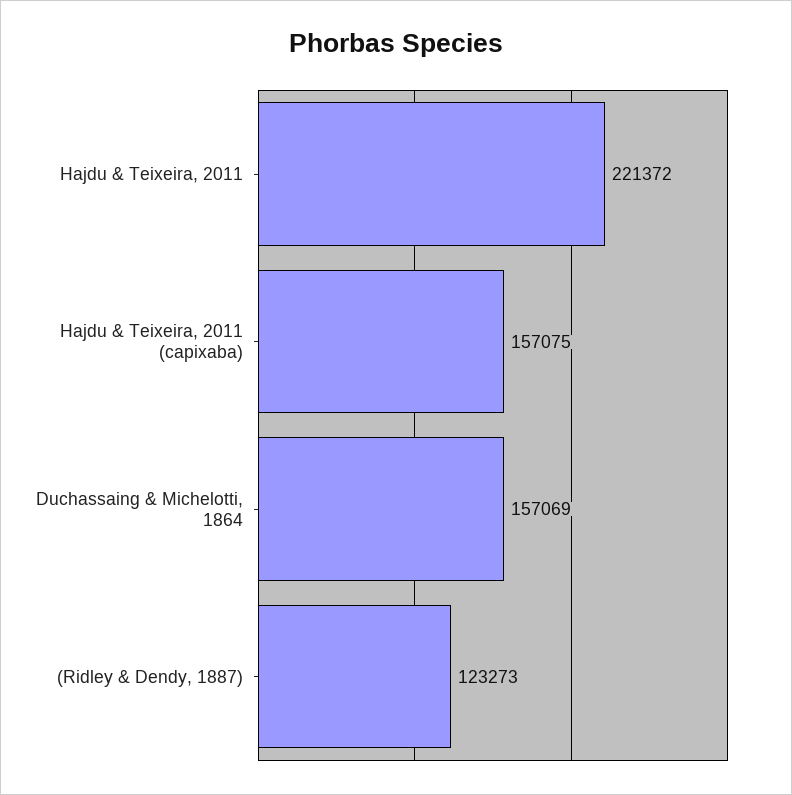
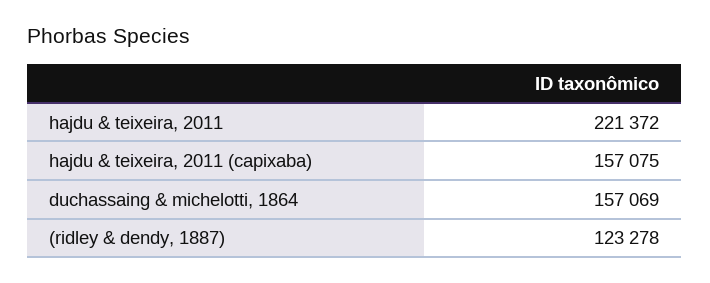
  {
    "Hajdu & Teixeira, 2011": 221372,
    "Hajdu & Teixeira, 2011 (capixaba)": 157075,
    "Duchassaing & Michelotti, 1864": 157069,
-   "(Ridley & Dendy, 1887)": 123273
+   "(Ridley & Dendy, 1887)": 123278
  }

